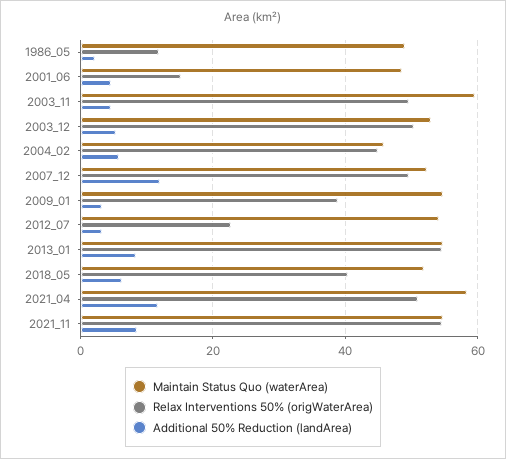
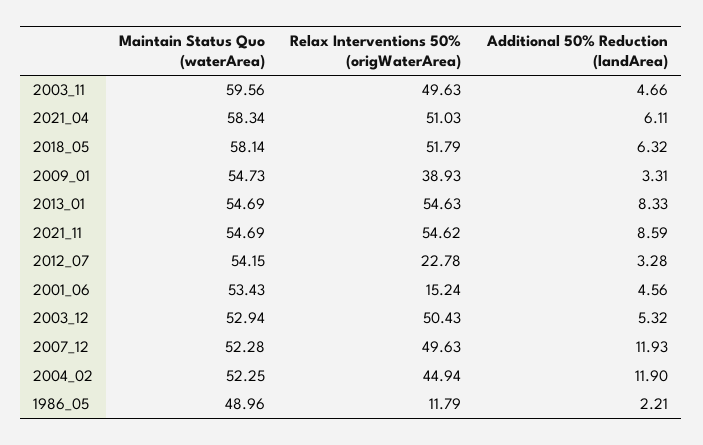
  {
    "Maintain Status Quo (waterArea)": {
      "1986_05": 48.96,
-     "2001_06": 48,
+     "2001_06": 53.43,
      "2003_11": 59.56,
      "2003_12": 52.94,
-     "2004_02": 46,
+     "2004_02": 52.25,
      "2007_12": 52.28,
      "2009_01": 54.73,
      "2012_07": 54.15,
      "2013_01": 54.69,
-     "2018_05": 52,
+     "2018_05": 58.14,
      "2021_04": 58.34,
      "2021_11": 54.69
    },
    "Relax Interventions 50% (origWaterArea)": {
      "1986_05": 11.79,
      "2001_06": 15.24,
      "2003_11": 49.63,
      "2003_12": 50.43,
      "2004_02": 44.94,
      "2007_12": 49.63,
      "2009_01": 38.93,
      "2012_07": 22.78,
      "2013_01": 54.63,
-     "2018_05": 40,
+     "2018_05": 51.79,
      "2021_04": 51.03,
      "2021_11": 54.62
    },
    "Additional 50% Reduction (landArea)": {
      "1986_05": 2.21,
      "2001_06": 4.56,
      "2003_11": 4.66,
      "2003_12": 5.32,
-     "2004_02": 6,
+     "2004_02": 11.9,
      "2007_12": 11.93,
      "2009_01": 3.31,
      "2012_07": 3.28,
      "2013_01": 8.33,
      "2018_05": 6.32,
-     "2021_04": 12,
+     "2021_04": 6.11,
      "2021_11": 8.59
    }
  }

